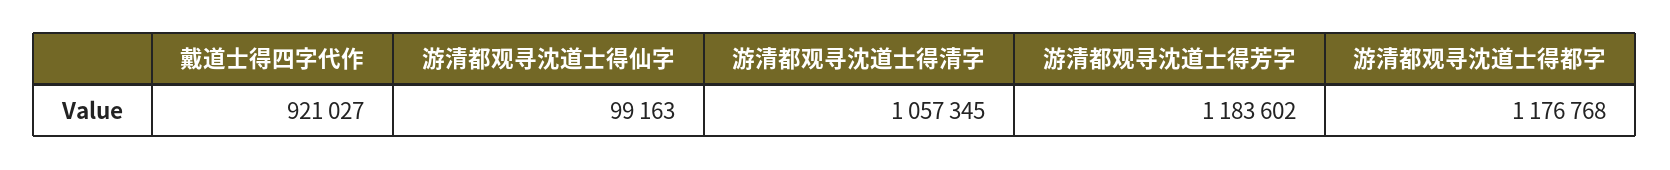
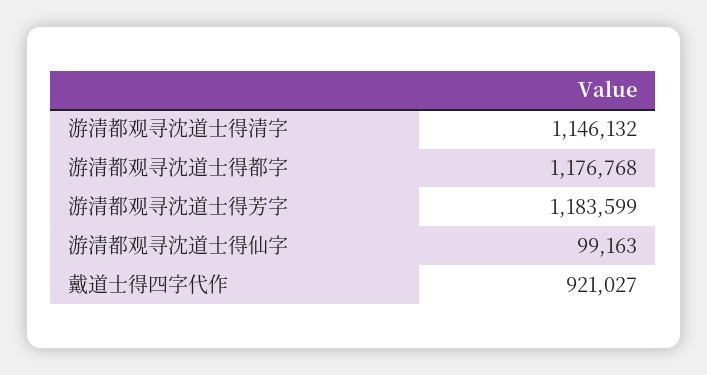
  {
    "戴道士得四字代作": 921027,
    "游清都观寻沈道士得仙字": 99163,
-   "游清都观寻沈道士得清字": 1057345,
+   "游清都观寻沈道士得清字": 1146132,
-   "游清都观寻沈道士得芳字": 1183602,
+   "游清都观寻沈道士得芳字": 1183599,
    "游清都观寻沈道士得都字": 1176768
  }

